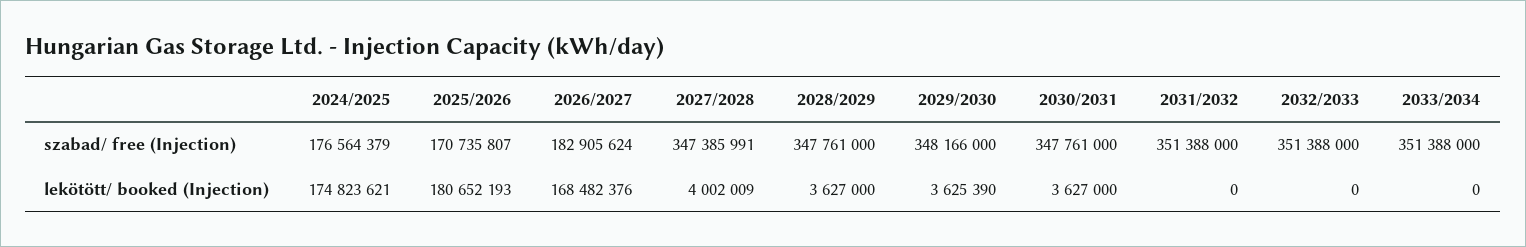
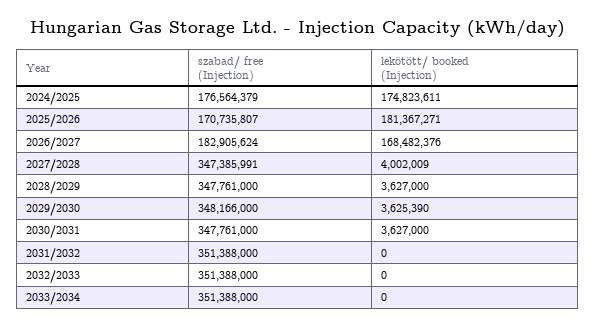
  {
    "2024/2025": {
      "szabad/ free (Injection)": 176564379,
-     "lekötött/ booked (Injection)": 174823621
+     "lekötött/ booked (Injection)": 174823611
    },
    "2025/2026": {
      "szabad/ free (Injection)": 170735807,
-     "lekötött/ booked (Injection)": 180652193
+     "lekötött/ booked (Injection)": 181367271
    },
    "2026/2027": {
      "szabad/ free (Injection)": 182905624,
      "lekötött/ booked (Injection)": 168482376
    },
    "2027/2028": {
      "szabad/ free (Injection)": 347385991,
      "lekötött/ booked (Injection)": 4002009
    },
    "2028/2029": {
      "szabad/ free (Injection)": 347761000,
      "lekötött/ booked (Injection)": 3627000
    },
    "2029/2030": {
      "szabad/ free (Injection)": 348166000,
      "lekötött/ booked (Injection)": 3625390
    },
    "2030/2031": {
      "szabad/ free (Injection)": 347761000,
      "lekötött/ booked (Injection)": 3627000
    },
    "2031/2032": {
      "szabad/ free (Injection)": 351388000,
      "lekötött/ booked (Injection)": 0
    },
    "2032/2033": {
      "szabad/ free (Injection)": 351388000,
      "lekötött/ booked (Injection)": 0
    },
    "2033/2034": {
      "szabad/ free (Injection)": 351388000,
      "lekötött/ booked (Injection)": 0
    }
  }

